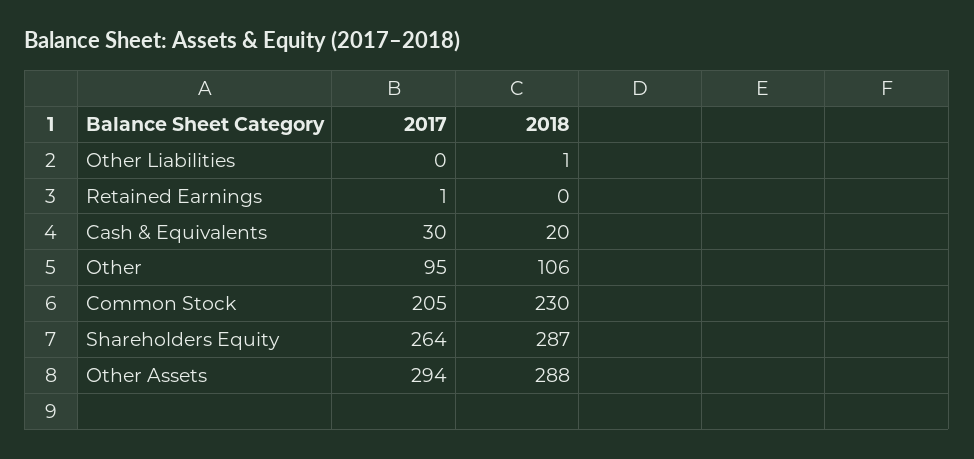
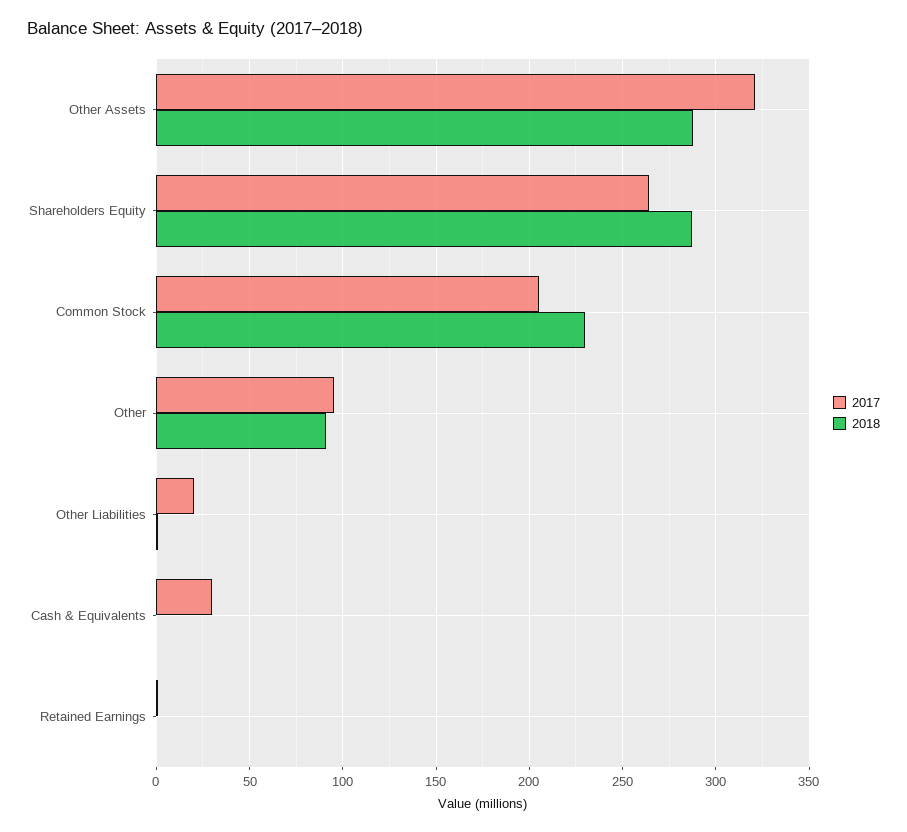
  {
    "2017": {
-     "Other Liabilities": 0,
+     "Other Liabilities": 20,
      "Retained Earnings": 1,
      "Cash & Equivalents": 30,
      "Other": 95,
      "Common Stock": 205,
      "Shareholders Equity": 264,
-     "Other Assets": 294
+     "Other Assets": 320
    },
    "2018": {
      "Other Liabilities": 1,
      "Retained Earnings": 0,
-     "Cash & Equivalents": 20,
+     "Cash & Equivalents": 0,
-     "Other": 106,
+     "Other": 90,
      "Common Stock": 230,
      "Shareholders Equity": 287,
      "Other Assets": 288
    }
  }

